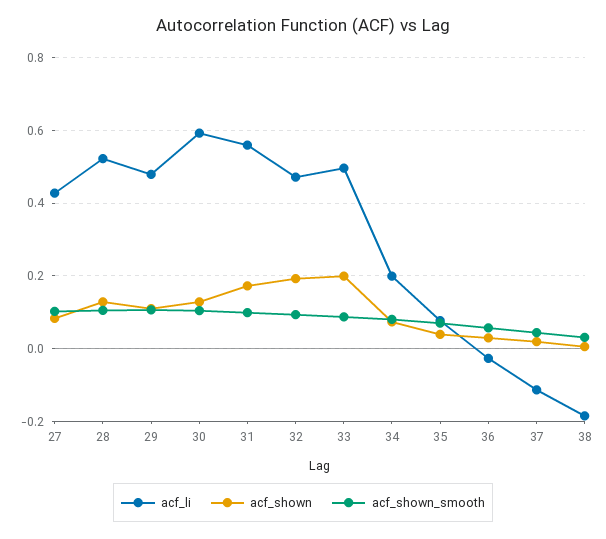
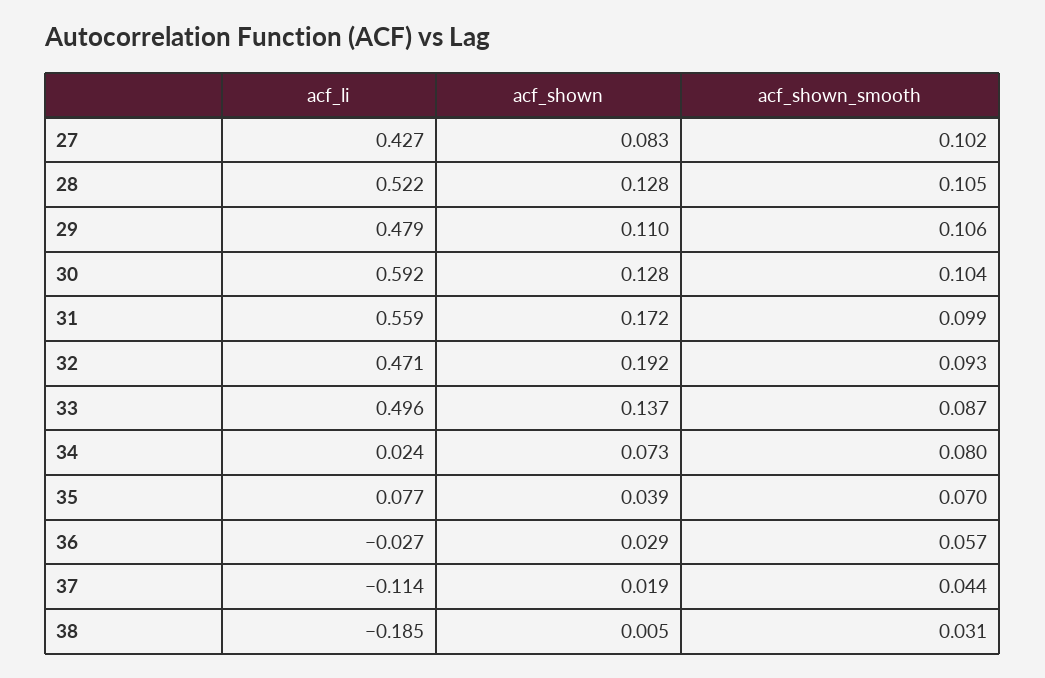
  {
    "acf_li": {
      "27": 0.427,
      "28": 0.522,
      "29": 0.479,
      "30": 0.592,
      "31": 0.559,
      "32": 0.471,
      "33": 0.496,
-     "34": 0.2,
+     "34": 0.024,
      "35": 0.077,
      "36": -0.027,
      "37": -0.114,
      "38": -0.185
    },
    "acf_shown": {
      "27": 0.083,
      "28": 0.128,
      "29": 0.11,
      "30": 0.128,
      "31": 0.172,
      "32": 0.192,
-     "33": 0.2,
+     "33": 0.137,
      "34": 0.073,
      "35": 0.039,
      "36": 0.029,
      "37": 0.019,
      "38": 0.005
    },
    "acf_shown_smooth": {
      "27": 0.102,
      "28": 0.105,
      "29": 0.106,
      "30": 0.104,
      "31": 0.099,
      "32": 0.093,
      "33": 0.087,
      "34": 0.08,
      "35": 0.07,
      "36": 0.057,
      "37": 0.044,
      "38": 0.031
    }
  }

